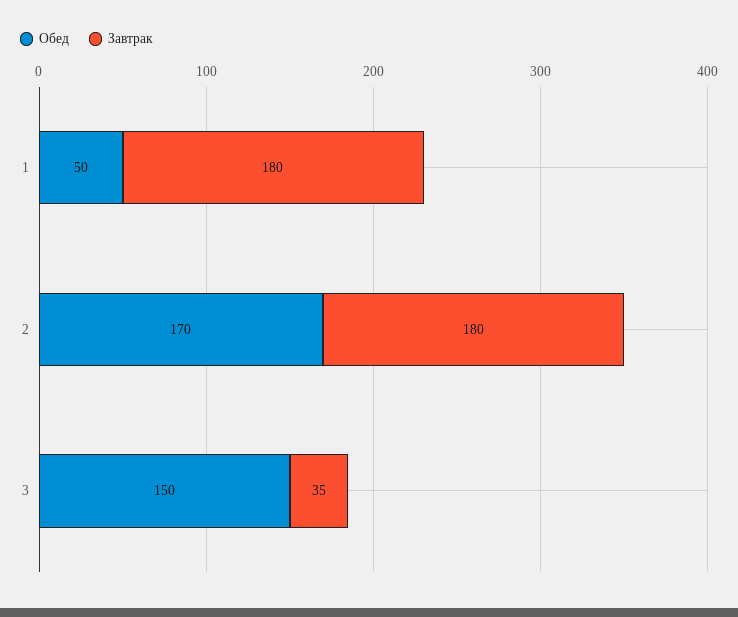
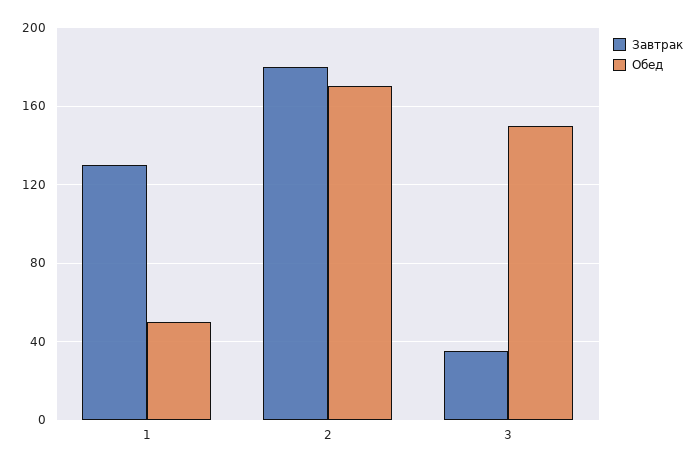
  {
    "Обед": {
      "1": 50,
      "2": 170,
      "3": 150
    },
    "Завтрак": {
-     "1": 180,
+     "1": 130,
      "2": 180,
      "3": 35
    }
  }

